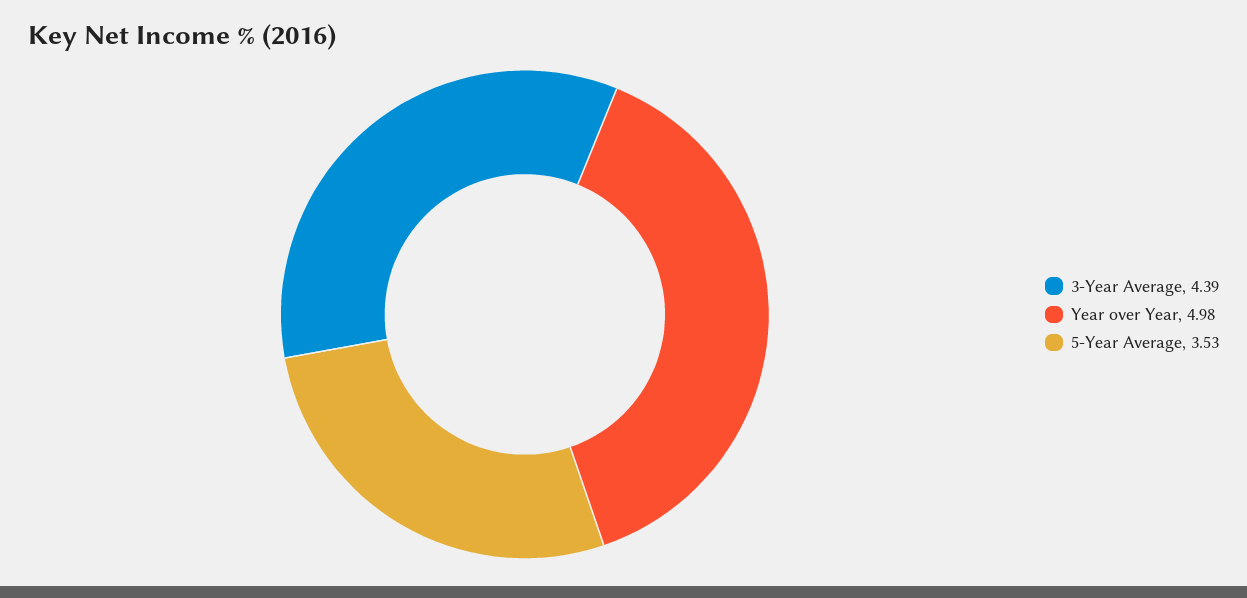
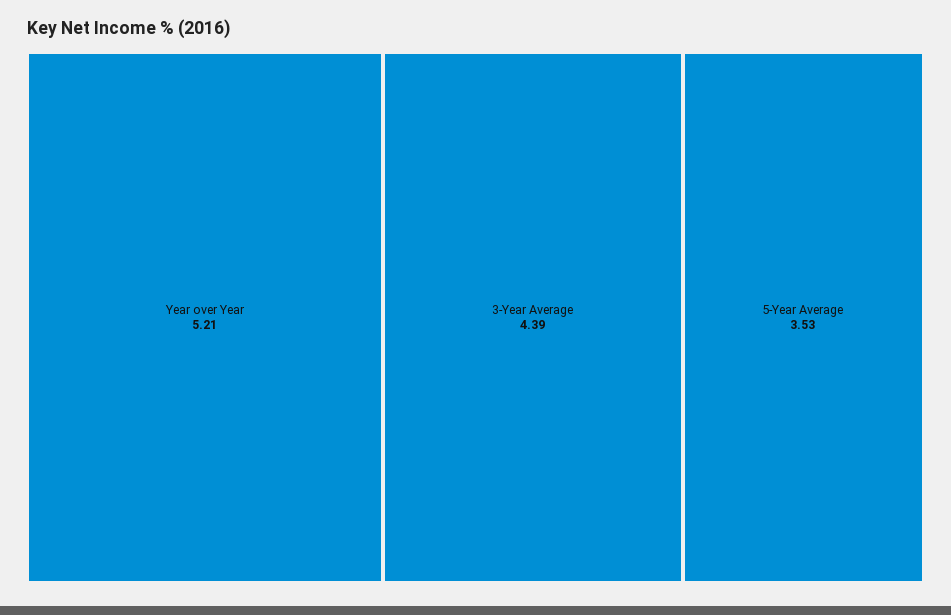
  {
    "3-Year Average": 4.39,
-   "Year over Year": 4.98,
+   "Year over Year": 5.21,
    "5-Year Average": 3.53
  }

